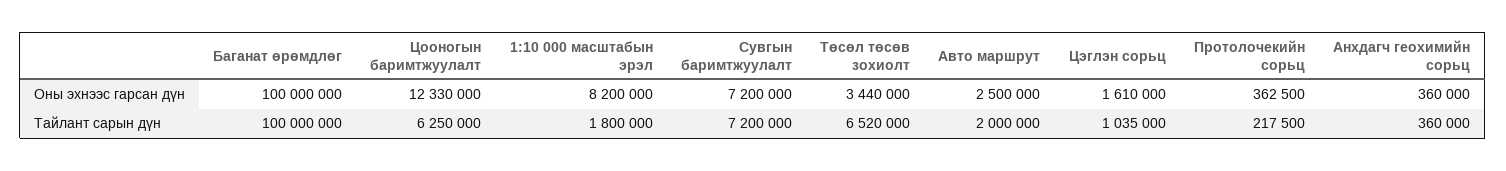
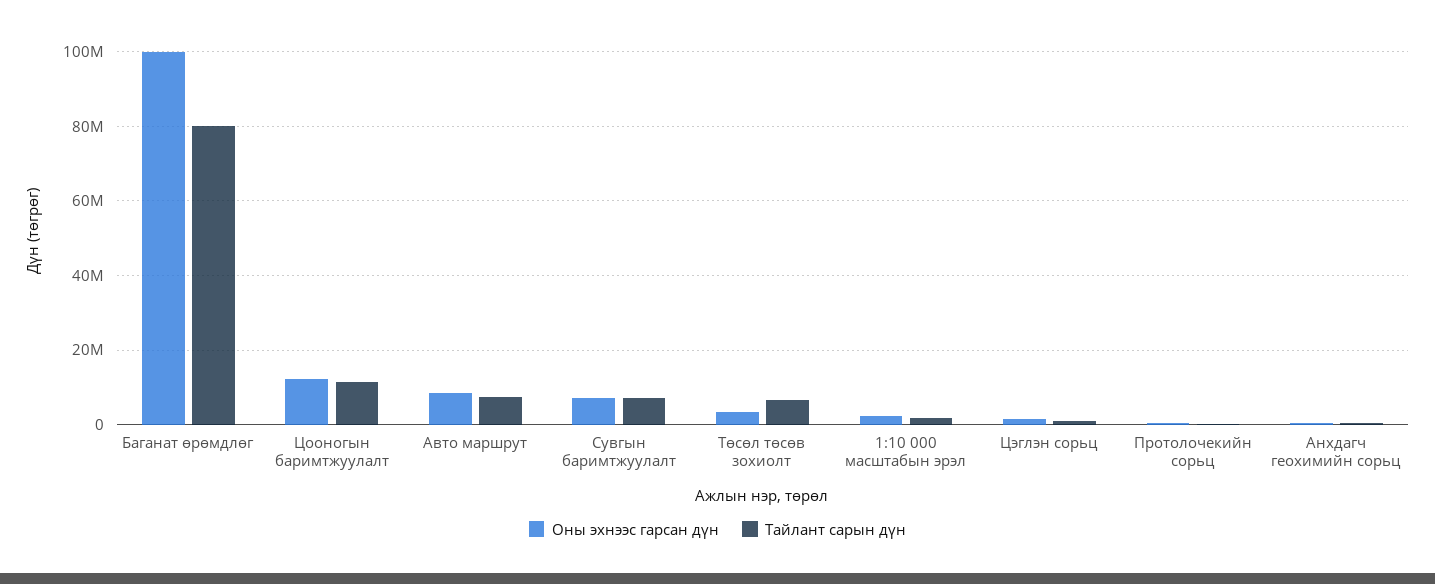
  {
    "Оны эхнээс гарсан дүн": {
      "Баганат өрөмдлөг": 100000000,
      "Цооногын баримтжуулалт": 12330000,
-     "1:10 000 масштабын эрэл": 8200000,
+     "1:10 000 масштабын эрэл": 2000000,
      "Сувгын баримтжуулалт": 7200000,
      "Төсөл төсөв зохиолт": 3440000,
-     "Авто маршрут": 2500000,
+     "Авто маршрут": 8000000,
      "Цэглэн сорьц": 1610000,
      "Протолочекийн сорьц": 362500,
      "Анхдагч геохимийн сорьц": 360000
    },
    "Тайлант сарын дүн": {
-     "Баганат өрөмдлөг": 100000000,
+     "Баганат өрөмдлөг": 80000000,
-     "Цооногын баримтжуулалт": 6250000,
+     "Цооногын баримтжуулалт": 12000000,
      "1:10 000 масштабын эрэл": 1800000,
      "Сувгын баримтжуулалт": 7200000,
      "Төсөл төсөв зохиолт": 6520000,
-     "Авто маршрут": 2000000,
+     "Авто маршрут": 8000000,
      "Цэглэн сорьц": 1035000,
      "Протолочекийн сорьц": 217500,
      "Анхдагч геохимийн сорьц": 360000
    }
  }

